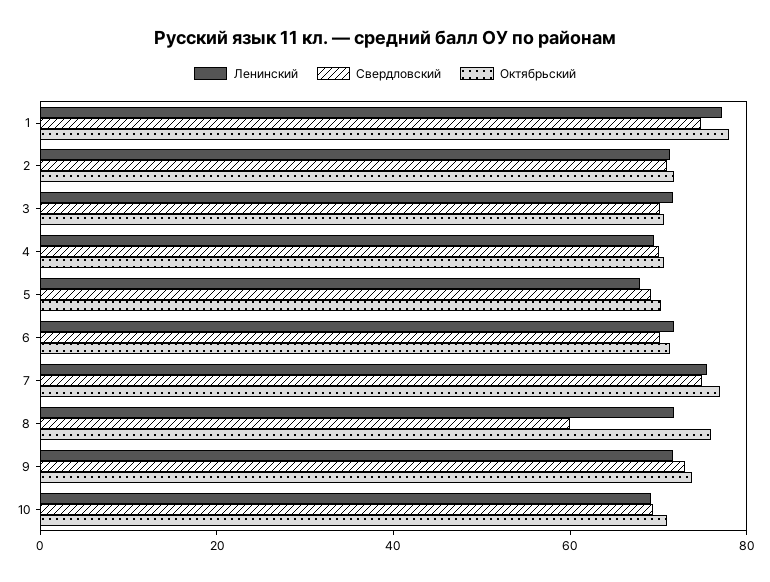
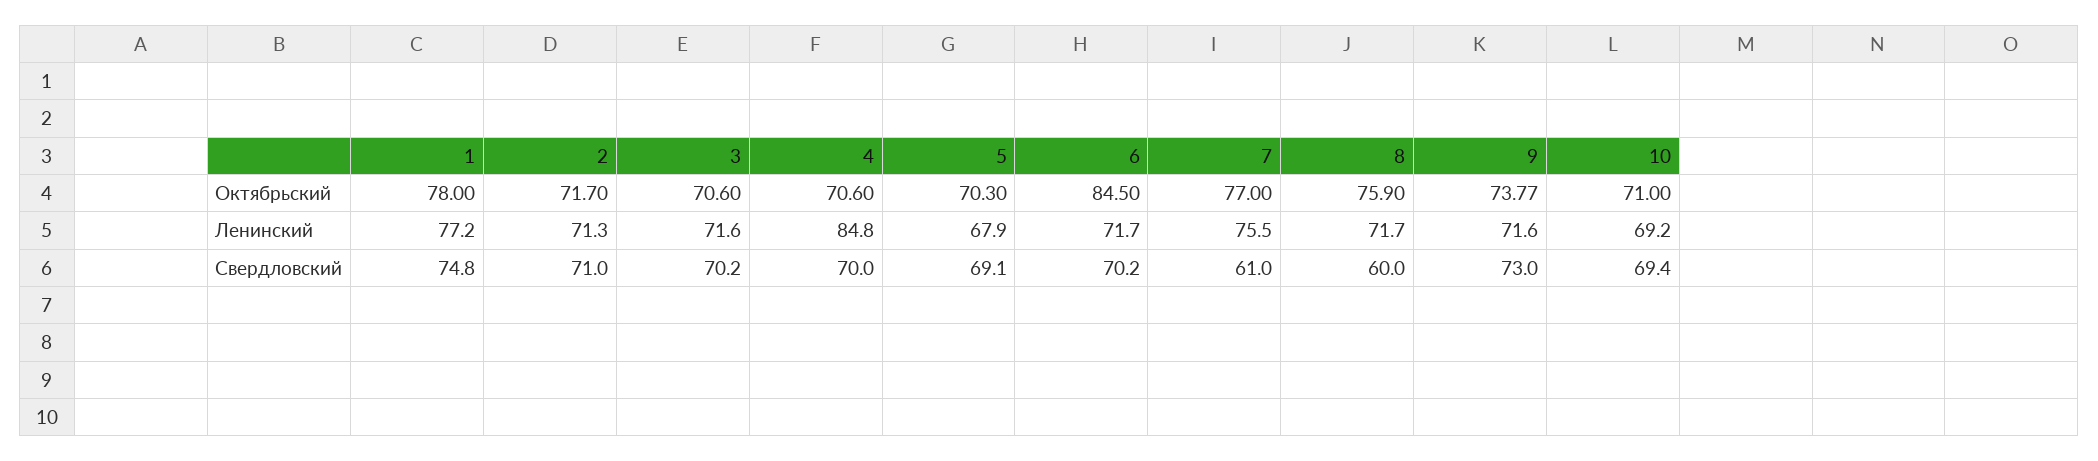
  {
    "Ленинский": {
      "1": 77.2,
      "2": 71.3,
      "3": 71.6,
-     "4": 70,
+     "4": 84.8,
      "5": 67.9,
      "6": 71.7,
      "7": 75.5,
      "8": 71.7,
      "9": 71.6,
      "10": 69.2
    },
    "Свердловский": {
      "1": 74.8,
      "2": 71,
      "3": 70.2,
      "4": 70,
      "5": 69.1,
      "6": 70.2,
-     "7": 75,
+     "7": 61,
      "8": 60,
      "9": 73,
      "10": 69.4
    },
    "Октябрьский": {
      "1": 78,
      "2": 71.7,
      "3": 70.6,
      "4": 70.6,
      "5": 70.3,
-     "6": 70,
+     "6": 84.5,
      "7": 77,
      "8": 75.9,
      "9": 73.77,
      "10": 71
    }
  }

